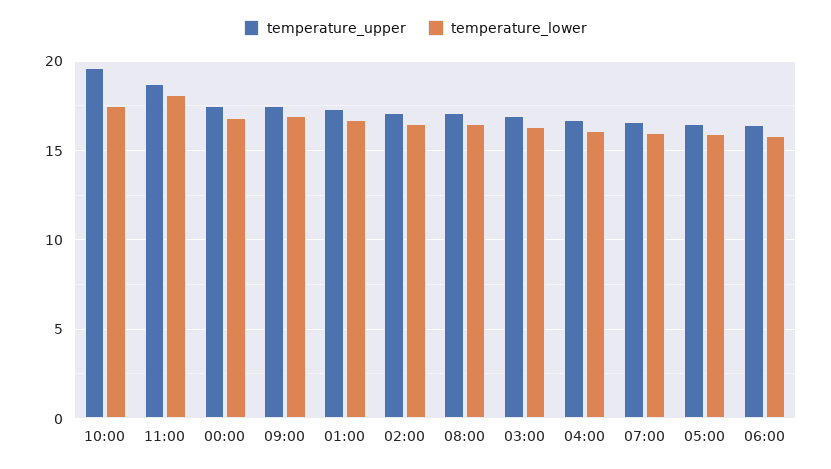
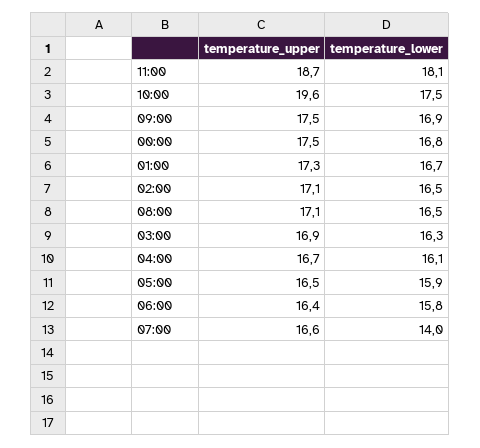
  {
    "temperature_upper": {
      "10:00": 19.6,
      "11:00": 18.7,
      "00:00": 17.5,
      "09:00": 17.5,
      "01:00": 17.3,
      "02:00": 17.1,
      "08:00": 17.1,
      "03:00": 16.9,
      "04:00": 16.7,
      "07:00": 16.6,
      "05:00": 16.5,
      "06:00": 16.4
    },
    "temperature_lower": {
      "10:00": 17.5,
      "11:00": 18.1,
      "00:00": 16.8,
      "09:00": 16.9,
      "01:00": 16.7,
      "02:00": 16.5,
      "08:00": 16.5,
      "03:00": 16.3,
      "04:00": 16.1,
-     "07:00": 16,
+     "07:00": 14,
      "05:00": 15.9,
      "06:00": 15.8
    }
  }

